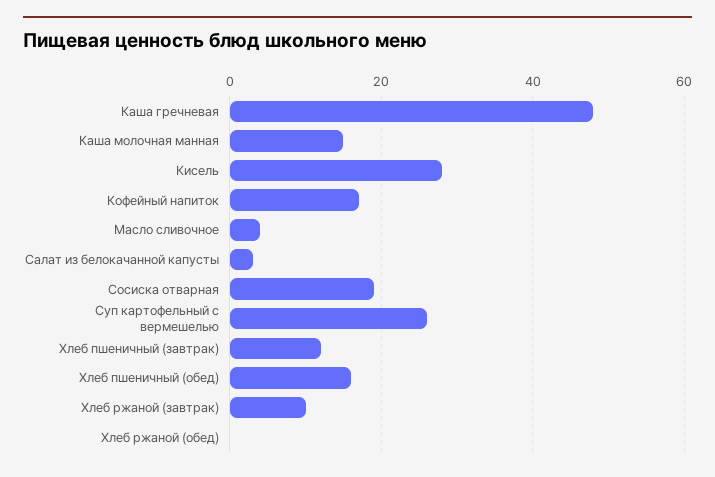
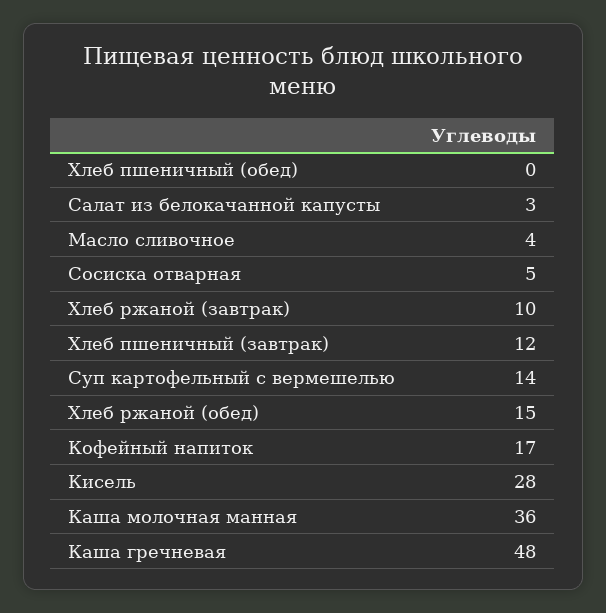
  {
    "Каша гречневая": 48,
-   "Каша молочная манная": 15,
+   "Каша молочная манная": 36,
    "Кисель": 28,
    "Кофейный напиток": 17,
    "Масло сливочное": 4,
    "Салат из белокачанной капусты": 3,
-   "Сосиска отварная": 20,
+   "Сосиска отварная": 5,
-   "Суп картофельный с вермешелью": 25,
+   "Суп картофельный с вермешелью": 14,
    "Хлеб пшеничный (завтрак)": 12,
-   "Хлеб пшеничный (обед)": 15,
+   "Хлеб пшеничный (обед)": 0,
    "Хлеб ржаной (завтрак)": 10,
-   "Хлеб ржаной (обед)": 0
+   "Хлеб ржаной (обед)": 15
  }

